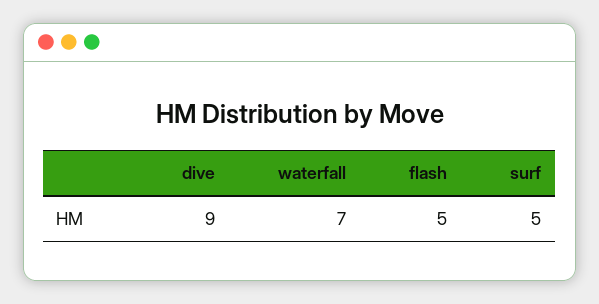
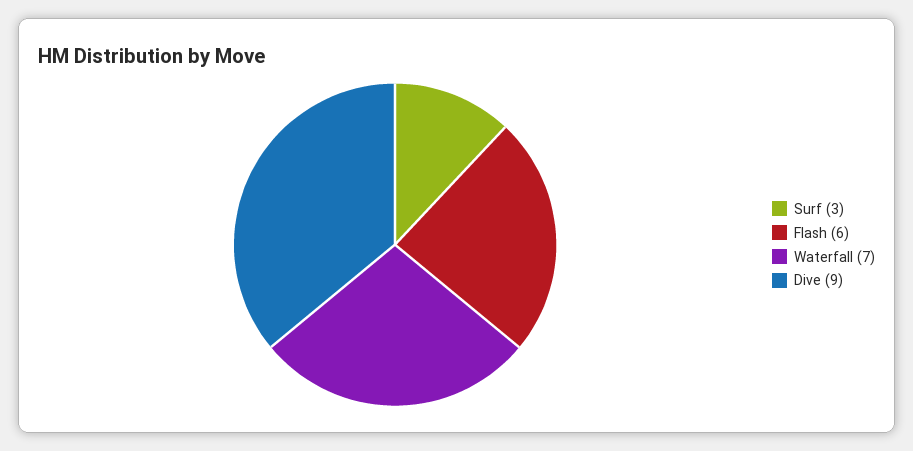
  {
    "dive": 9,
    "waterfall": 7,
-   "flash": 5,
+   "flash": 6,
-   "surf": 5
+   "surf": 3
  }

